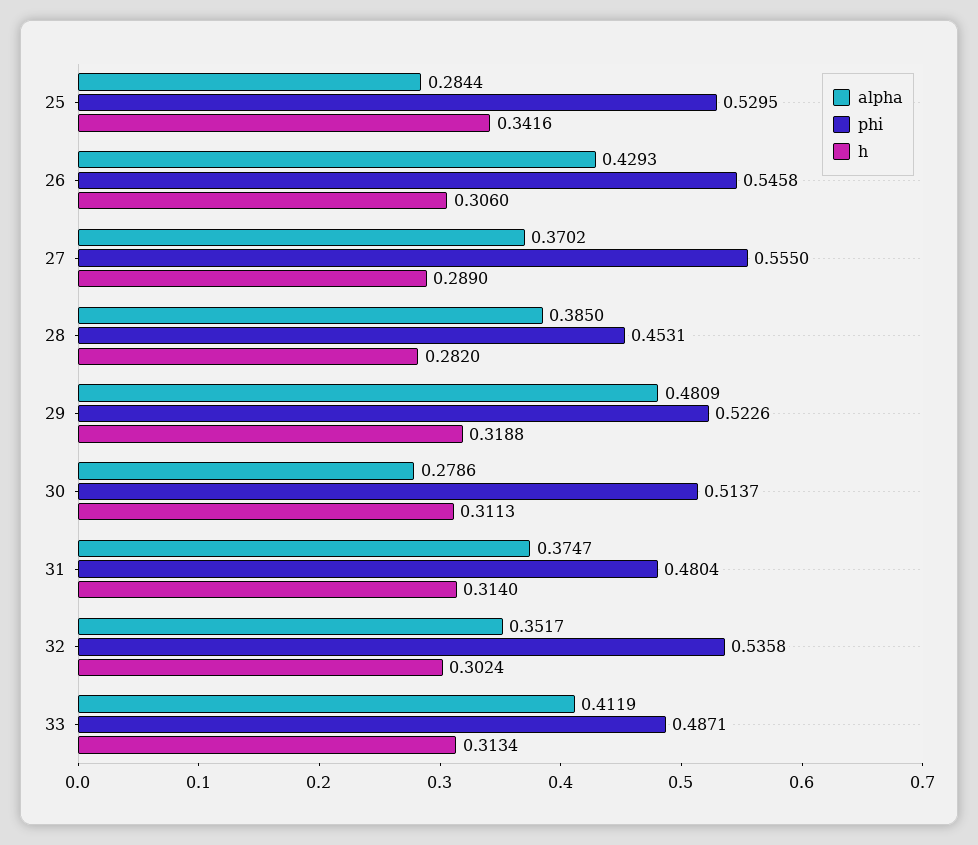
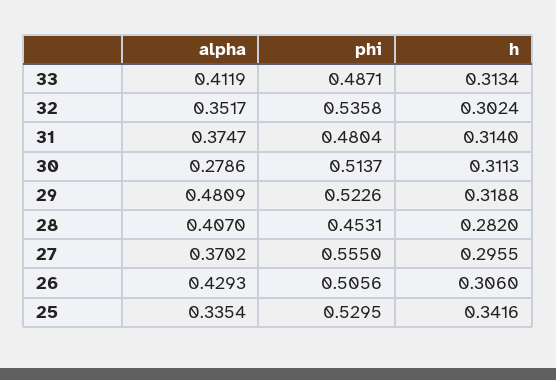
  {
    "alpha": {
-     "25": 0.2844,
+     "25": 0.3354,
      "26": 0.4293,
      "27": 0.3702,
-     "28": 0.385,
+     "28": 0.407,
      "29": 0.4809,
      "30": 0.2786,
      "31": 0.3747,
      "32": 0.3517,
      "33": 0.4119
    },
    "phi": {
      "25": 0.5295,
-     "26": 0.5458,
+     "26": 0.5056,
      "27": 0.555,
      "28": 0.4531,
      "29": 0.5226,
      "30": 0.5137,
      "31": 0.4804,
      "32": 0.5358,
      "33": 0.4871
    },
    "h": {
      "25": 0.3416,
      "26": 0.306,
-     "27": 0.289,
+     "27": 0.2955,
      "28": 0.282,
      "29": 0.3188,
      "30": 0.3113,
      "31": 0.314,
      "32": 0.3024,
      "33": 0.3134
    }
  }

